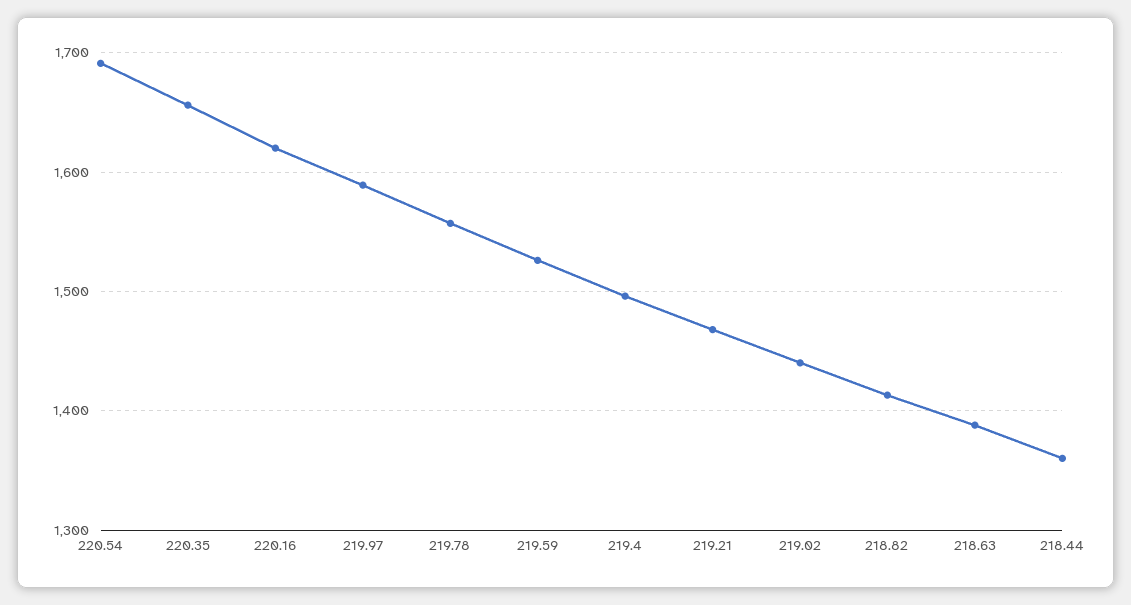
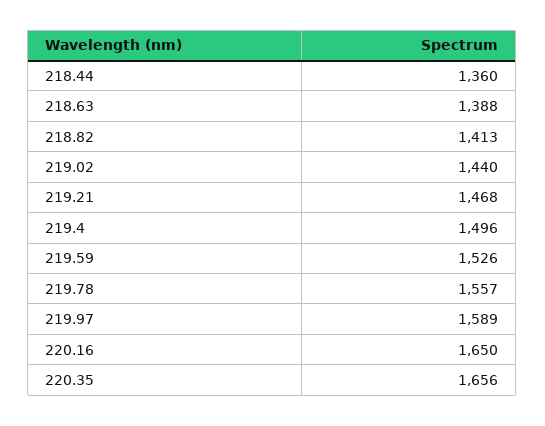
  {
-   "220.54": 1690,
    "220.35": 1656,
-   "220.16": 1620,
+   "220.16": 1650,
    "219.97": 1589,
    "219.78": 1557,
    "219.59": 1526,
    "219.4": 1496,
    "219.21": 1468,
    "219.02": 1440,
    "218.82": 1413,
    "218.63": 1388,
    "218.44": 1360
  }

